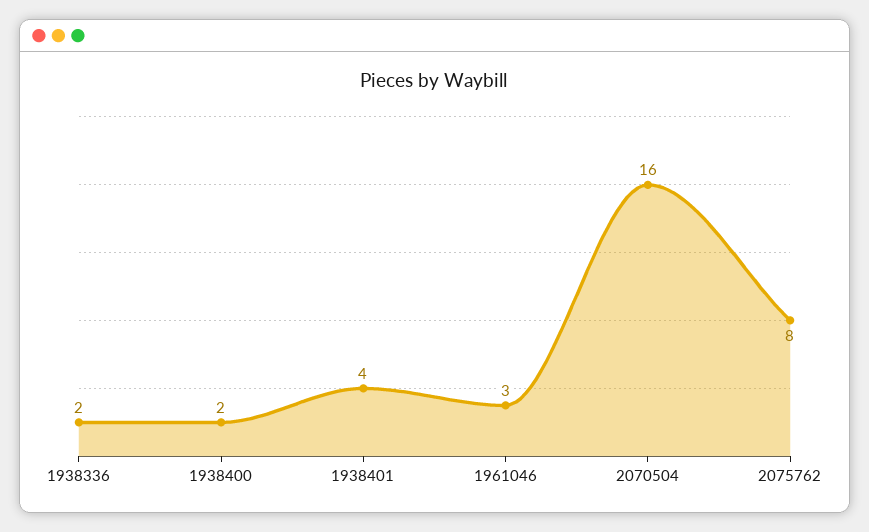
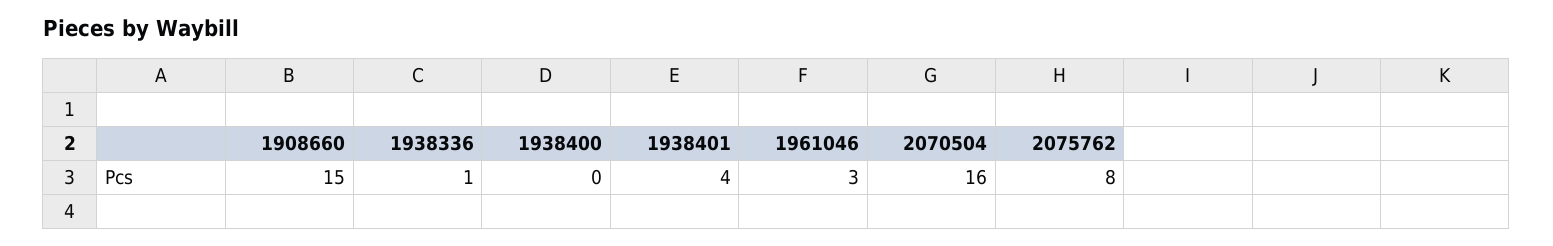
  {
-   "1938336": 2,
+   "1938336": 1,
-   "1938400": 2,
+   "1938400": 0,
    "1938401": 4,
    "1961046": 3,
    "2070504": 16,
-   "2075762": 8
+   "2075762": 8,
+   "1908660": 15
  }

